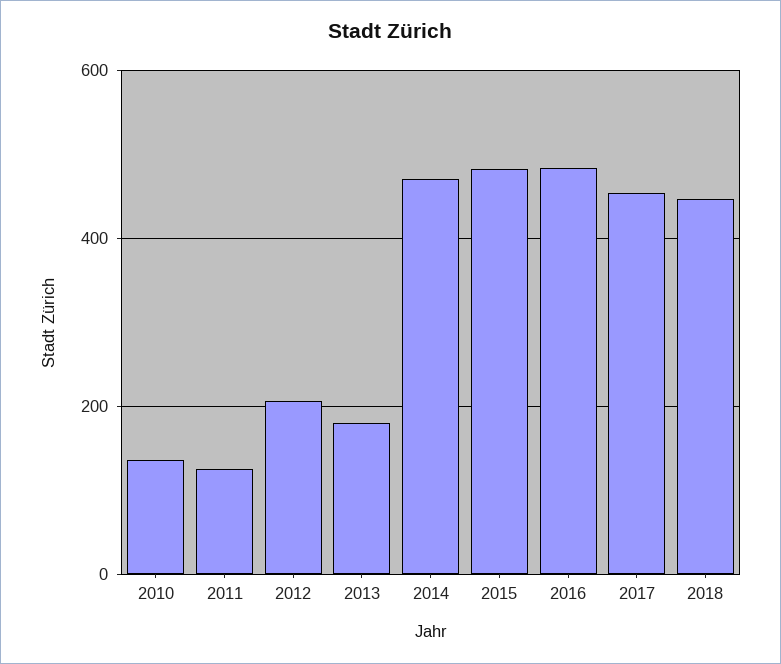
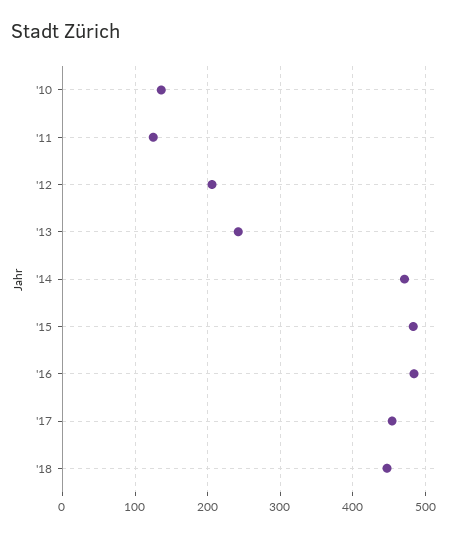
  {
    "2010": 140,
    "2011": 130,
    "2012": 210,
-   "2013": 180,
+   "2013": 240,
    "2014": 470,
    "2015": 480,
    "2016": 480,
    "2017": 450,
    "2018": 450
  }

